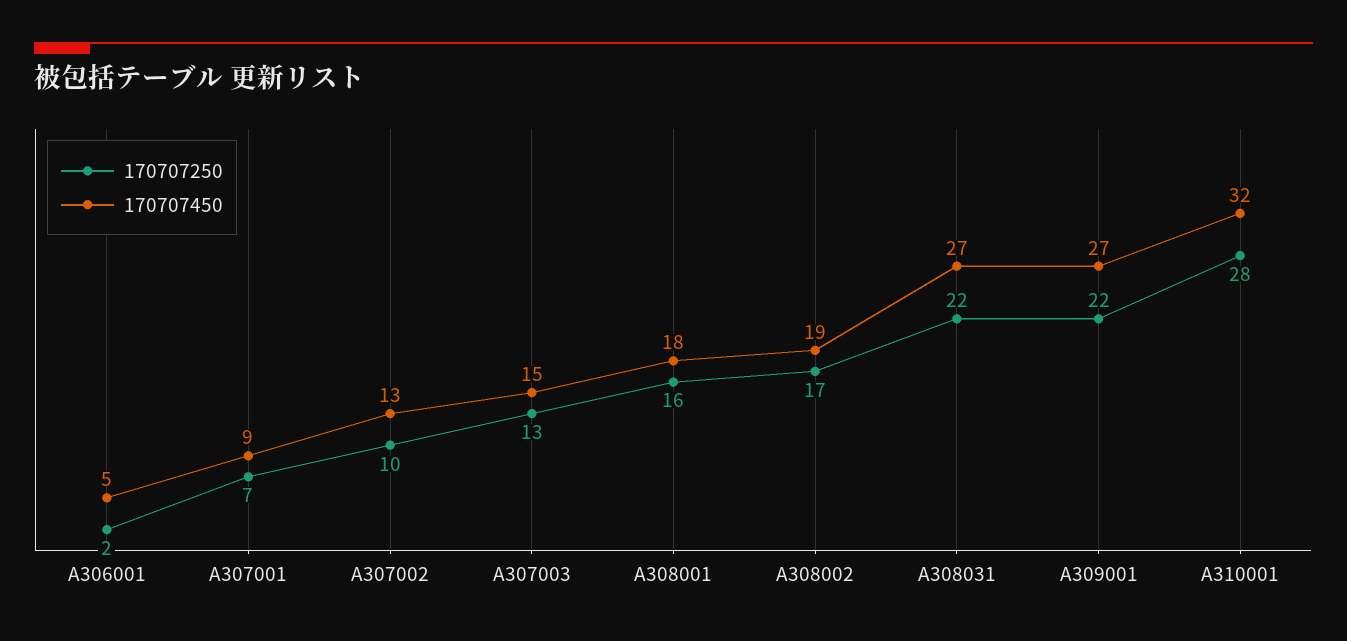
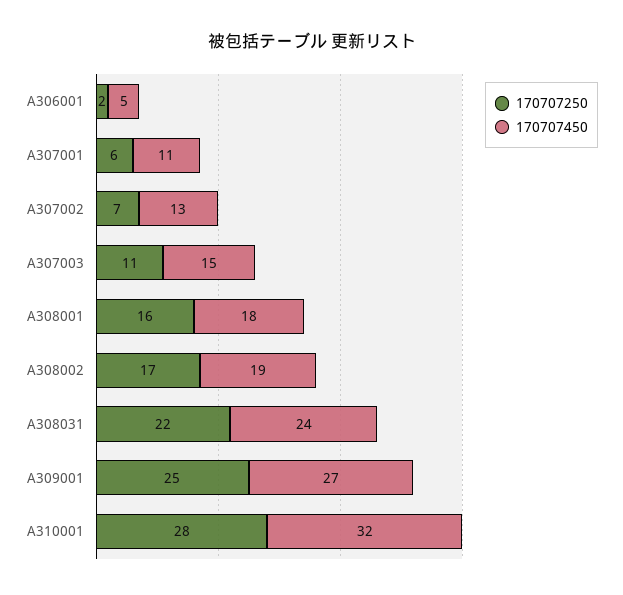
  {
    "170707250": {
      "A306001": 2,
-     "A307001": 7,
+     "A307001": 6,
-     "A307002": 10,
+     "A307002": 7,
-     "A307003": 13,
+     "A307003": 11,
      "A308001": 16,
      "A308002": 17,
      "A308031": 22,
-     "A309001": 22,
+     "A309001": 25,
      "A310001": 28
    },
    "170707450": {
      "A306001": 5,
-     "A307001": 9,
+     "A307001": 11,
      "A307002": 13,
      "A307003": 15,
      "A308001": 18,
      "A308002": 19,
-     "A308031": 27,
+     "A308031": 24,
      "A309001": 27,
      "A310001": 32
    }
  }

